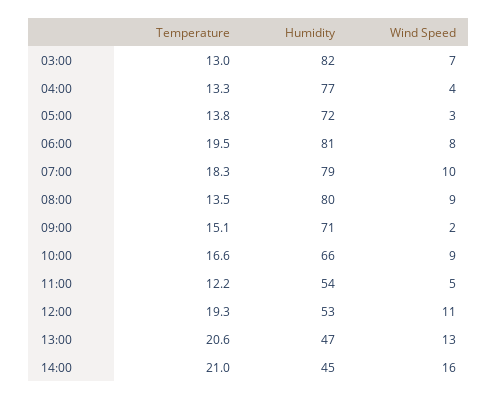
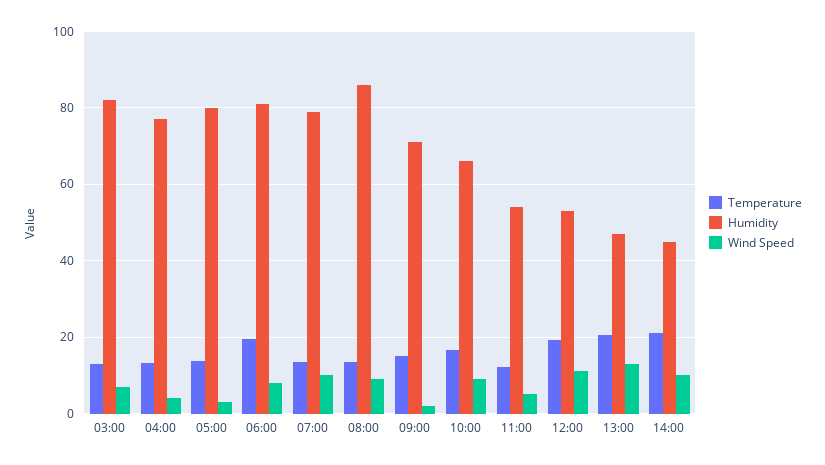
  {
    "Temperature": {
      "03:00": 13,
      "04:00": 13.3,
      "05:00": 13.8,
      "06:00": 19.5,
-     "07:00": 18.3,
+     "07:00": 14,
      "08:00": 13.5,
      "09:00": 15.1,
      "10:00": 16.6,
      "11:00": 12.2,
      "12:00": 19.3,
      "13:00": 20.6,
      "14:00": 21
    },
    "Humidity": {
      "03:00": 82,
      "04:00": 77,
-     "05:00": 72,
+     "05:00": 80,
      "06:00": 81,
      "07:00": 79,
-     "08:00": 80,
+     "08:00": 86,
      "09:00": 71,
      "10:00": 66,
      "11:00": 54,
      "12:00": 53,
      "13:00": 47,
      "14:00": 45
    },
    "Wind Speed": {
      "03:00": 7,
      "04:00": 4,
      "05:00": 3,
      "06:00": 8,
      "07:00": 10,
      "08:00": 9,
      "09:00": 2,
      "10:00": 9,
      "11:00": 5,
      "12:00": 11,
      "13:00": 13,
-     "14:00": 16
+     "14:00": 10
    }
  }

